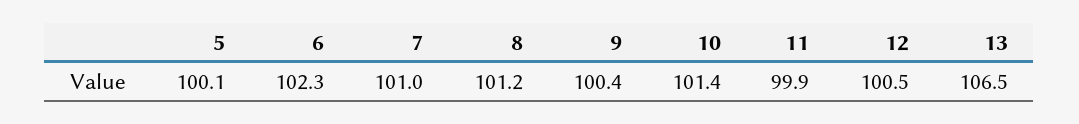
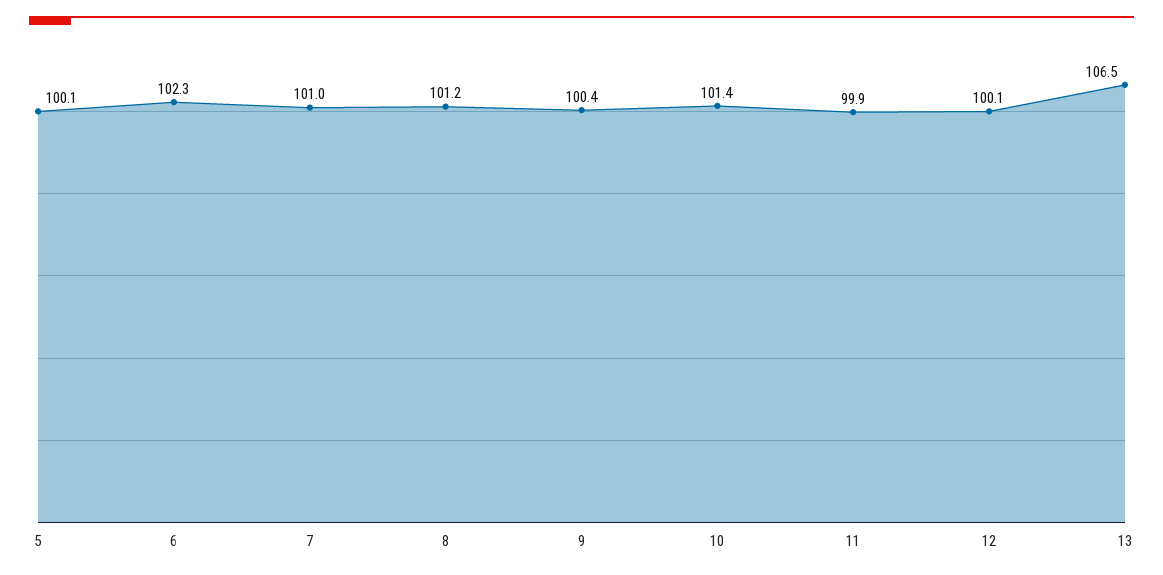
  {
    "5": 100.1,
    "6": 102.3,
    "7": 101,
    "8": 101.2,
    "9": 100.4,
    "10": 101.4,
    "11": 99.9,
-   "12": 100.5,
+   "12": 100.1,
    "13": 106.5
  }

